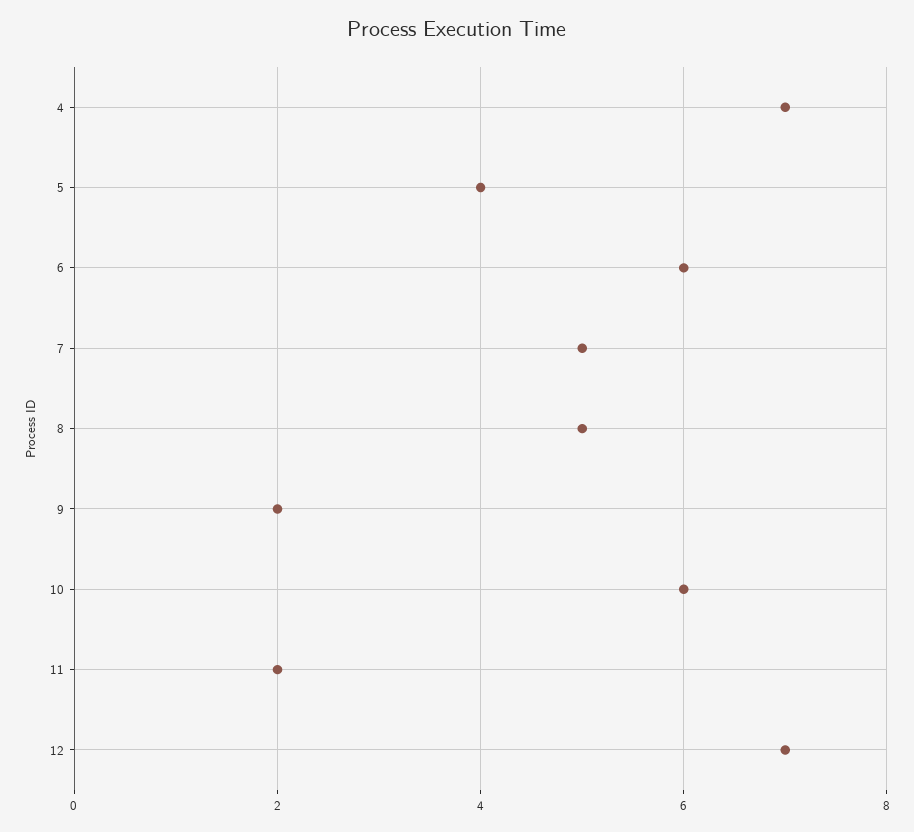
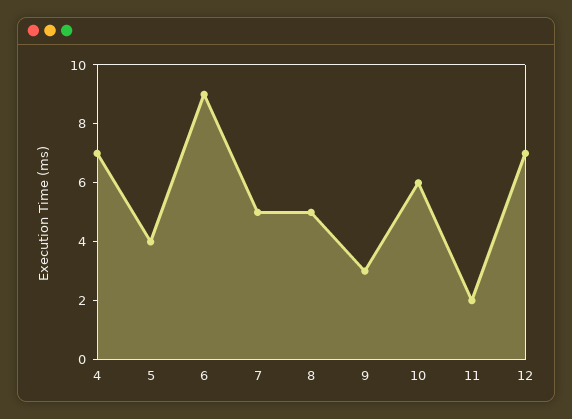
  {
    "4": 7,
    "5": 4,
-   "6": 6,
+   "6": 9,
    "7": 5,
    "8": 5,
-   "9": 2,
+   "9": 3,
    "10": 6,
    "11": 2,
    "12": 7
  }

